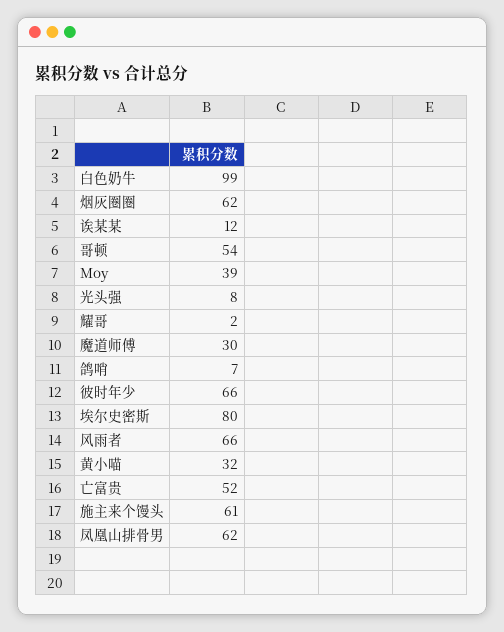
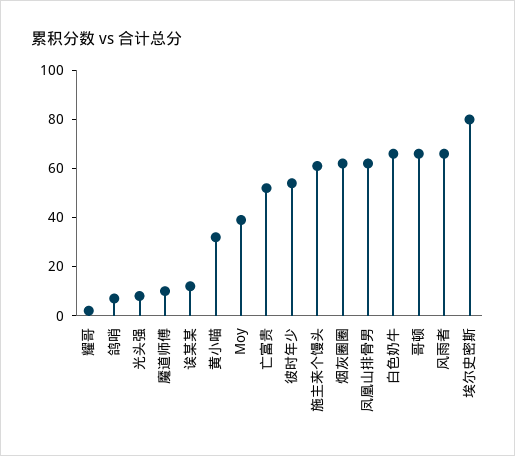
  {
-   "白色奶牛": 99,
+   "白色奶牛": 65,
    "烟灰圈圈": 62,
    "诶某某": 12,
-   "哥顿": 54,
+   "哥顿": 65,
    "Moy": 39,
    "光头强": 8,
    "耀哥": 2,
-   "魔道师傅": 30,
+   "魔道师傅": 10,
    "鸽哨": 7,
-   "彼时年少": 66,
+   "彼时年少": 55,
    "埃尔史密斯": 80,
    "风雨者": 66,
    "黄小喵": 32,
    "亡富贵": 52,
    "施主来个馒头": 61,
    "凤凰山排骨男": 62
  }

